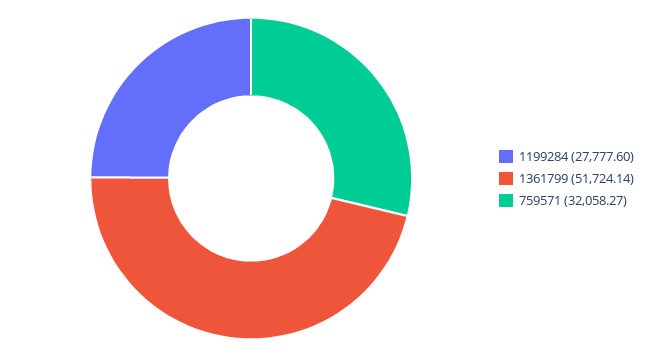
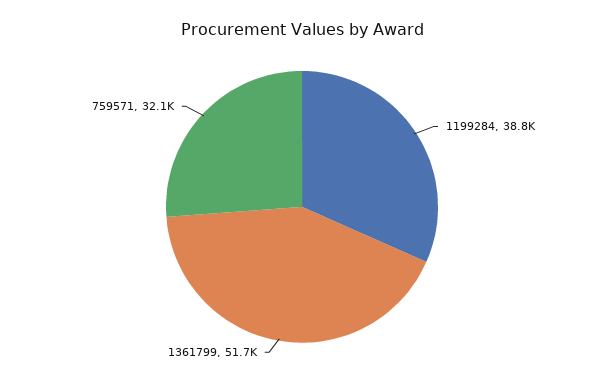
  {
-   "1199284": 27777.6,
+   "1199284": 38800,
    "1361799": 51724.14,
    "759571": 32058.27
  }

